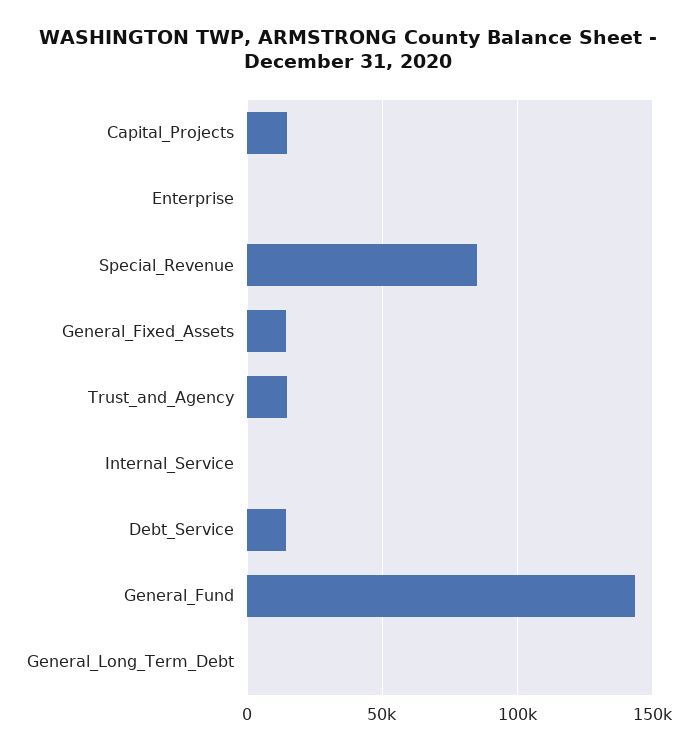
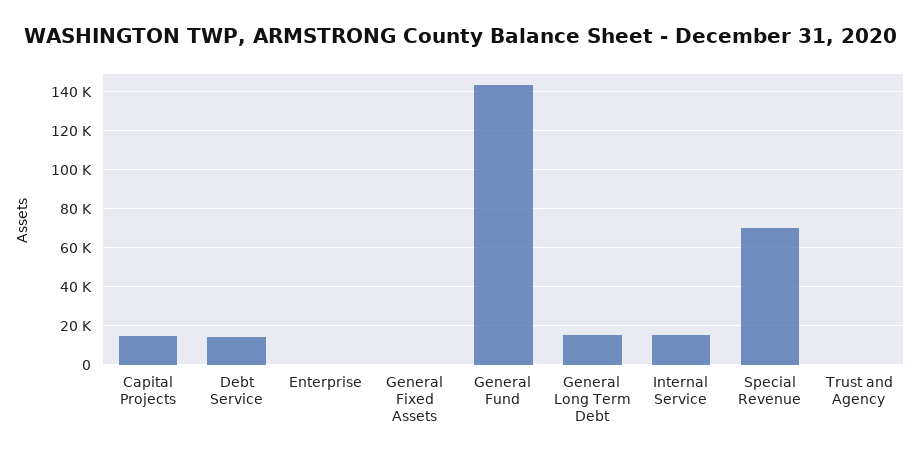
  {
    "Capital_Projects": 15000,
    "Enterprise": 0,
-   "Special_Revenue": 85000,
+   "Special_Revenue": 70000,
-   "General_Fixed_Assets": 15000,
+   "General_Fixed_Assets": 0,
-   "Trust_and_Agency": 15000,
+   "Trust_and_Agency": 0,
-   "Internal_Service": 0,
+   "Internal_Service": 15000,
    "Debt_Service": 15000,
    "General_Fund": 145000,
-   "General_Long_Term_Debt": 0
+   "General_Long_Term_Debt": 15000
  }

